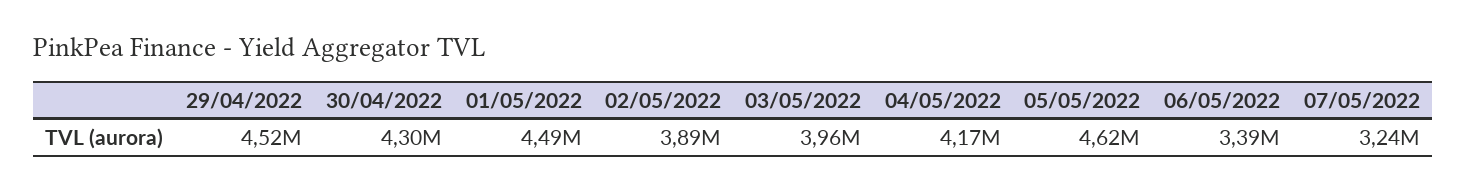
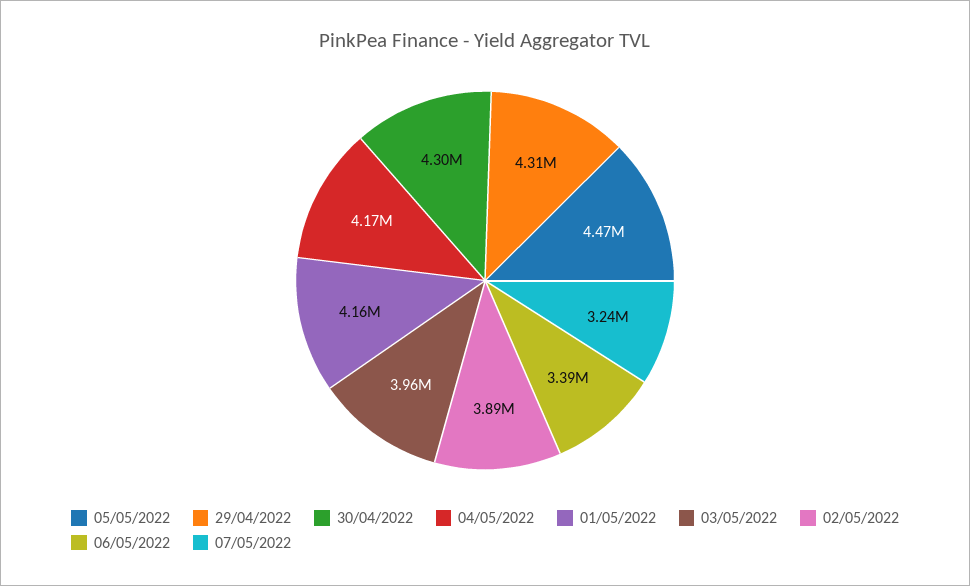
  {
-   "29/04/2022": 4520000,
+   "29/04/2022": 4310000,
    "30/04/2022": 4300000,
-   "01/05/2022": 4490000,
+   "01/05/2022": 4160000,
    "02/05/2022": 3890000,
    "03/05/2022": 3960000,
    "04/05/2022": 4170000,
-   "05/05/2022": 4620000,
+   "05/05/2022": 4470000,
    "06/05/2022": 3390000,
    "07/05/2022": 3240000
  }

